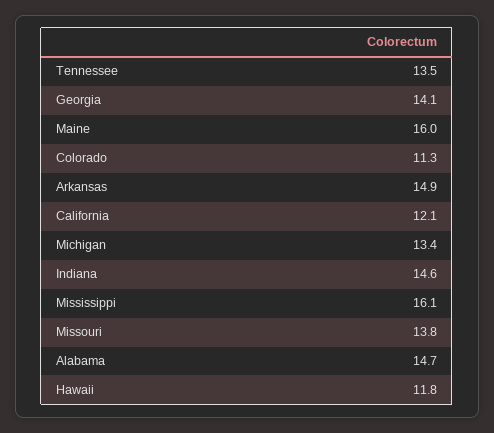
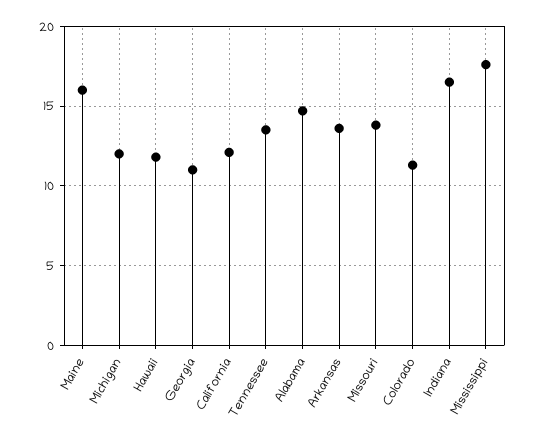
  {
    "Tennessee": 13.5,
-   "Georgia": 14.1,
+   "Georgia": 11,
    "Maine": 16,
    "Colorado": 11.3,
-   "Arkansas": 14.9,
+   "Arkansas": 13.5,
    "California": 12.1,
-   "Michigan": 13.4,
+   "Michigan": 12,
-   "Indiana": 14.6,
+   "Indiana": 16.5,
-   "Mississippi": 16.1,
+   "Mississippi": 17.5,
    "Missouri": 13.8,
    "Alabama": 14.7,
    "Hawaii": 11.8
  }

